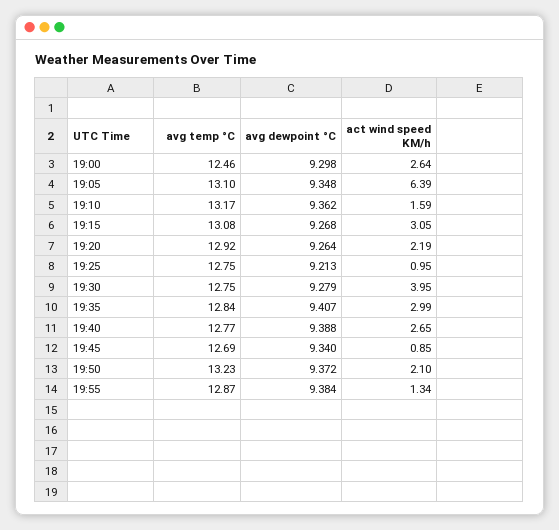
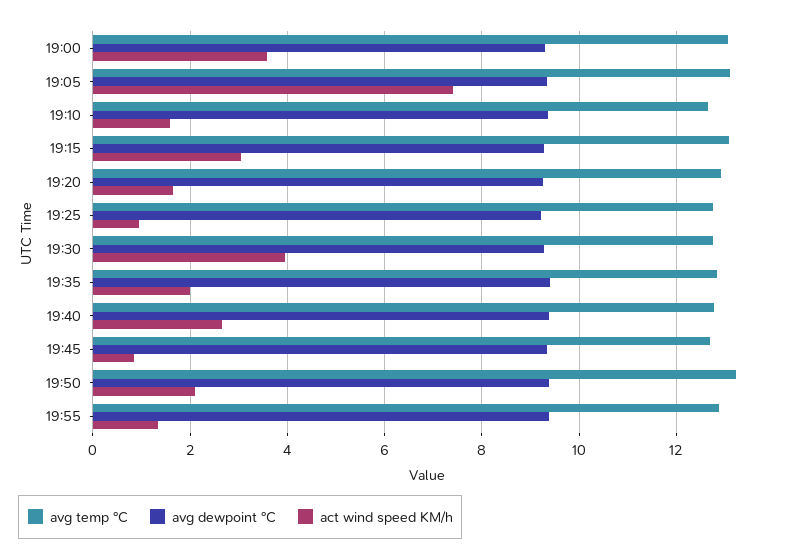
  {
    "avg temp °C": {
-     "19:00": 12.46,
+     "19:00": 13,
      "19:05": 13.1,
-     "19:10": 13.17,
+     "19:10": 12.6,
      "19:15": 13.08,
      "19:20": 12.92,
      "19:25": 12.75,
      "19:30": 12.75,
      "19:35": 12.84,
      "19:40": 12.77,
      "19:45": 12.69,
      "19:50": 13.23,
      "19:55": 12.87
    },
    "avg dewpoint °C": {
      "19:00": 9.298,
      "19:05": 9.348,
      "19:10": 9.362,
      "19:15": 9.268,
      "19:20": 9.264,
      "19:25": 9.213,
      "19:30": 9.279,
      "19:35": 9.407,
      "19:40": 9.388,
      "19:45": 9.34,
      "19:50": 9.372,
      "19:55": 9.384
    },
    "act wind speed KM/h": {
-     "19:00": 2.64,
+     "19:00": 3.6,
-     "19:05": 6.39,
+     "19:05": 7.4,
      "19:10": 1.59,
      "19:15": 3.05,
-     "19:20": 2.19,
+     "19:20": 1.6,
      "19:25": 0.95,
      "19:30": 3.95,
-     "19:35": 2.99,
+     "19:35": 2,
      "19:40": 2.65,
      "19:45": 0.85,
      "19:50": 2.1,
      "19:55": 1.34
    }
  }

